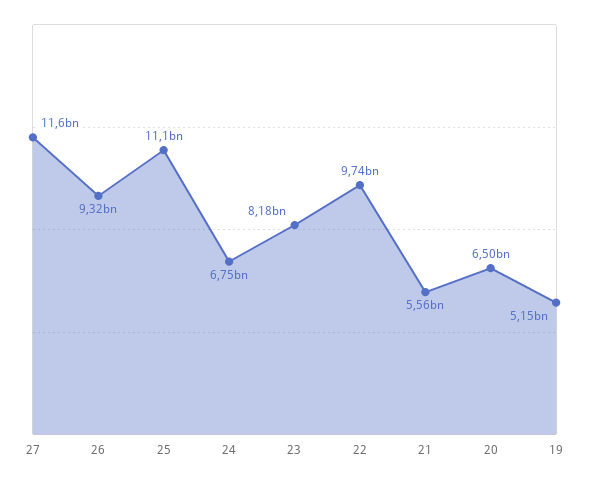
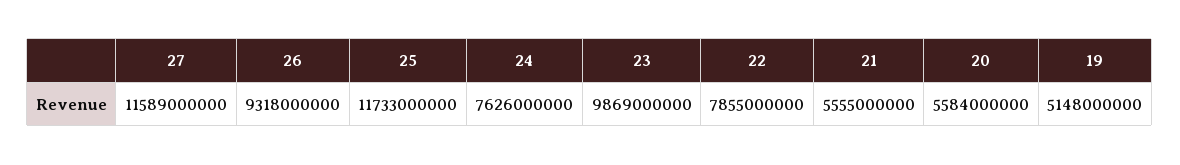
  {
    "27": 11589000000,
    "26": 9318000000,
-   "25": 11100000000,
+   "25": 11733000000,
-   "24": 6750000000,
+   "24": 7626000000,
-   "23": 8180000000,
+   "23": 9869000000,
-   "22": 9740000000,
+   "22": 7855000000,
    "21": 5555000000,
-   "20": 6500000000,
+   "20": 5584000000,
    "19": 5148000000
  }

